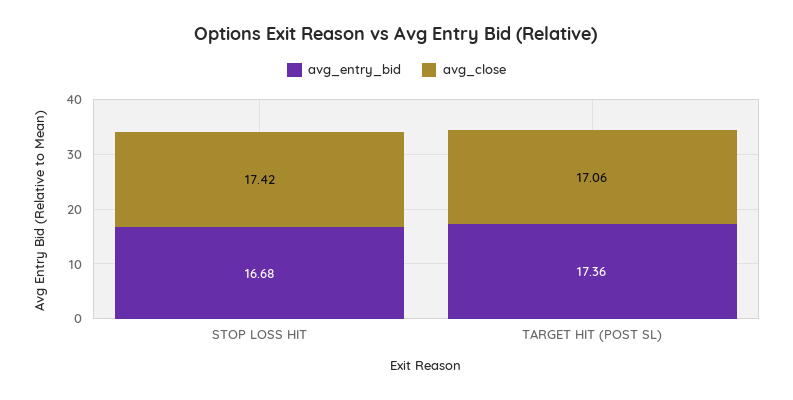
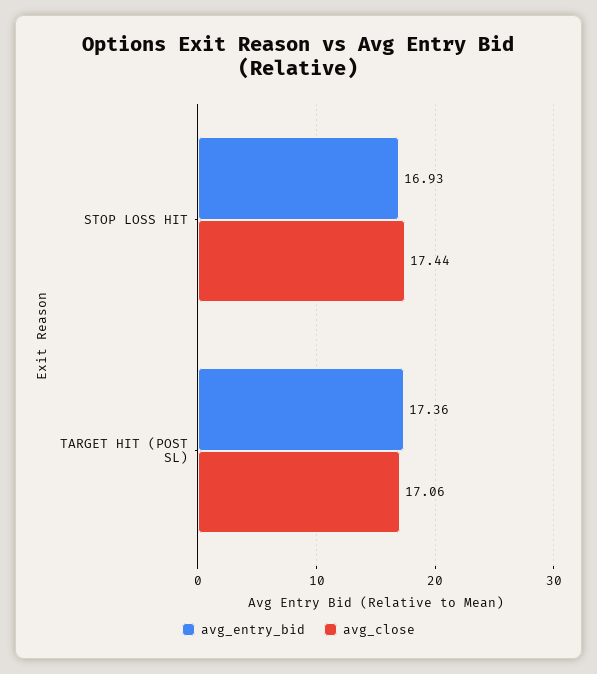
  {
    "avg_entry_bid": {
-     "STOP LOSS HIT": 16.68,
+     "STOP LOSS HIT": 16.93,
      "TARGET HIT (POST SL)": 17.36
    },
    "avg_close": {
-     "STOP LOSS HIT": 17.42,
+     "STOP LOSS HIT": 17.44,
      "TARGET HIT (POST SL)": 17.06
    }
  }

